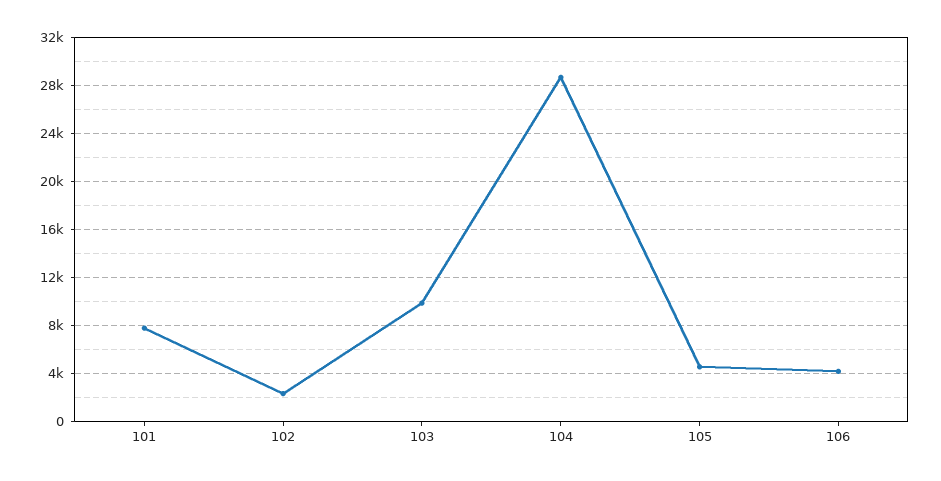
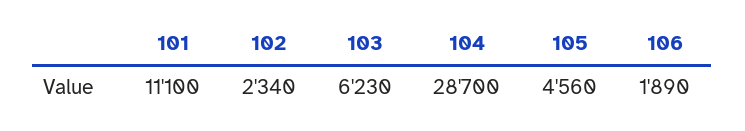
  {
-   "101": 8000,
+   "101": 11100,
    "102": 2340,
-   "103": 10000,
+   "103": 6230,
    "104": 28700,
    "105": 4560,
-   "106": 4000
+   "106": 1890
  }

